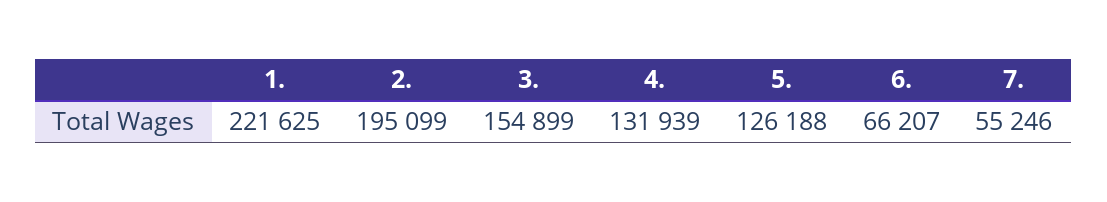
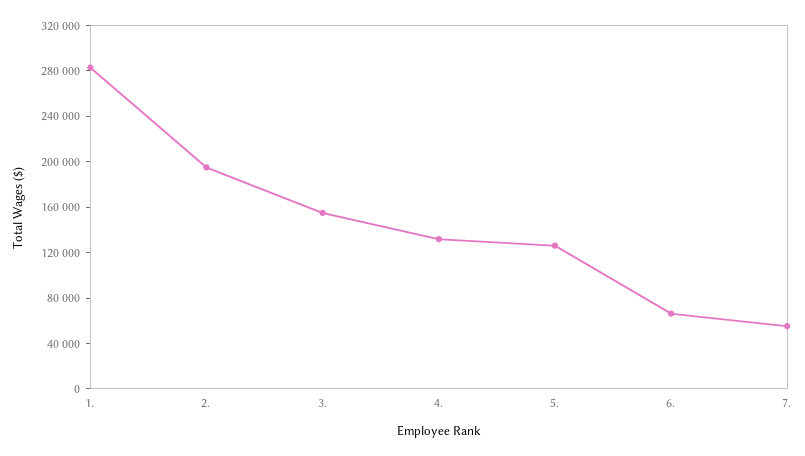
  {
-   "1.": 221625,
+   "1.": 280000,
    "2.": 195099,
    "3.": 154899,
    "4.": 131939,
    "5.": 126188,
    "6.": 66207,
    "7.": 55246
  }

